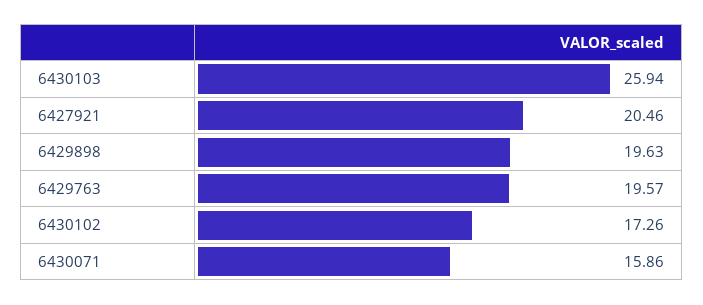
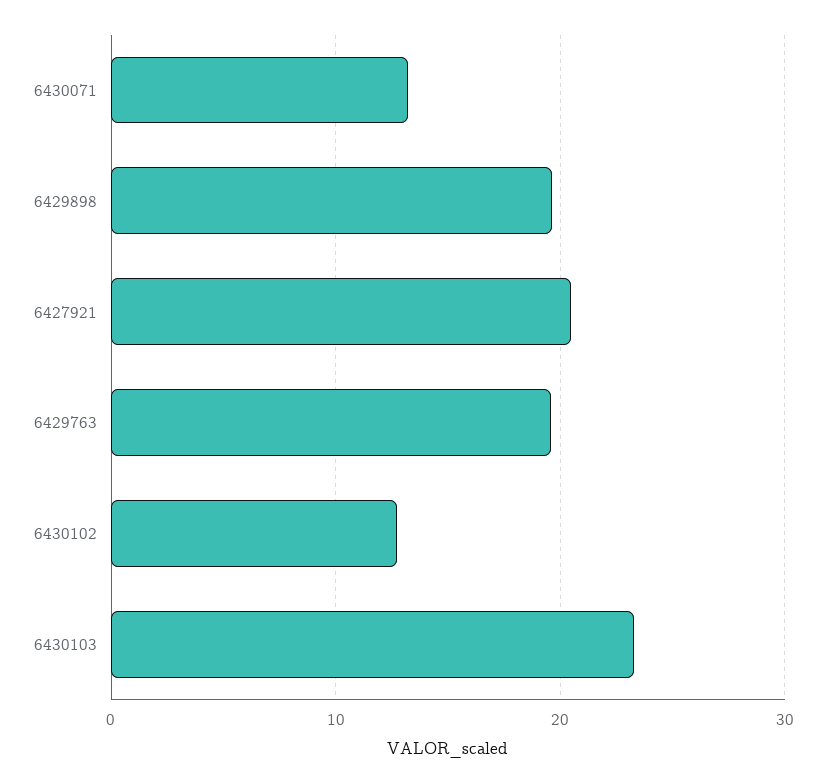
  {
-   "6430103": 25.94,
+   "6430103": 23,
    "6427921": 20.46,
    "6429898": 19.63,
    "6429763": 19.57,
-   "6430102": 17.26,
+   "6430102": 13,
-   "6430071": 15.86
+   "6430071": 13
  }

